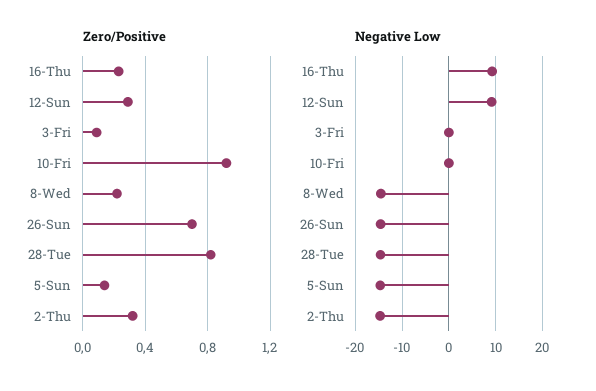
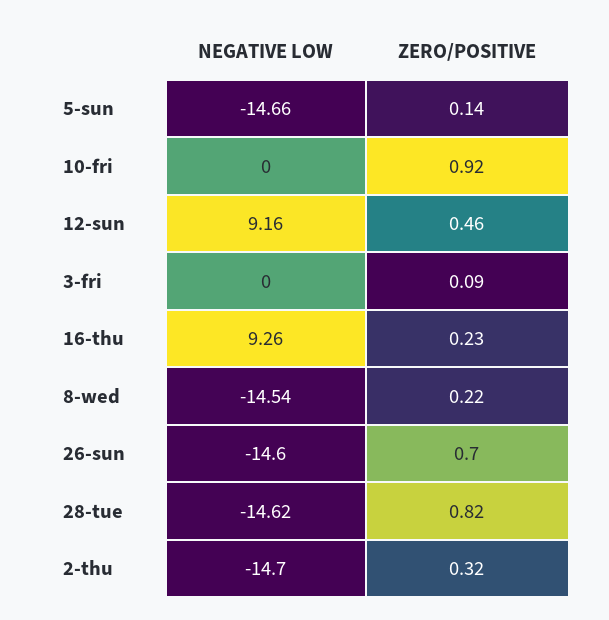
  {
    "Zero/Positive": {
      "16-Thu": 0.23,
-     "12-Sun": 0.3,
+     "12-Sun": 0.46,
      "3-Fri": 0.09,
      "10-Fri": 0.92,
      "8-Wed": 0.22,
      "26-Sun": 0.7,
      "28-Tue": 0.82,
      "5-Sun": 0.14,
      "2-Thu": 0.32
    },
    "Negative Low": {
      "16-Thu": 9.26,
      "12-Sun": 9.16,
      "3-Fri": 0,
      "10-Fri": 0,
      "8-Wed": -14.54,
      "26-Sun": -14.6,
      "28-Tue": -14.62,
      "5-Sun": -14.66,
      "2-Thu": -14.7
    }
  }

